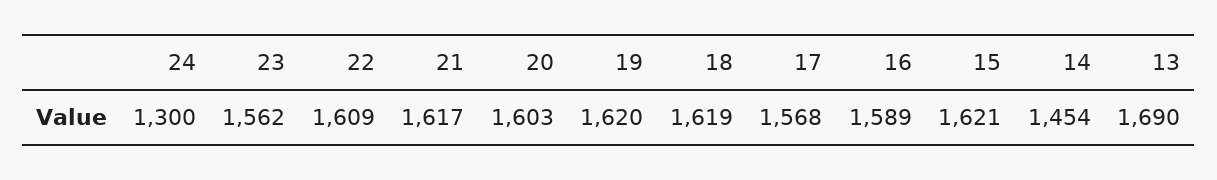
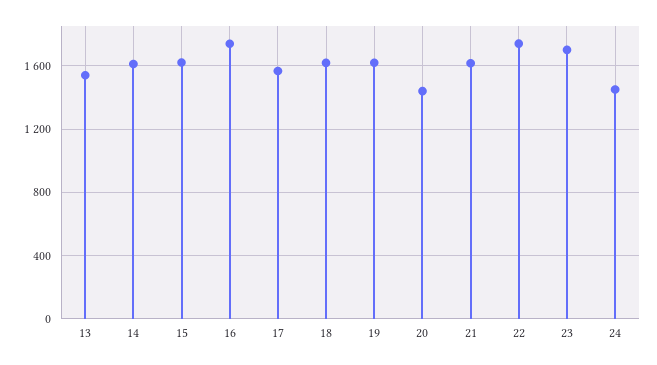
  {
-   "24": 1300,
+   "24": 1450,
-   "23": 1562,
+   "23": 1700,
-   "22": 1609,
+   "22": 1750,
    "21": 1617,
-   "20": 1603,
+   "20": 1450,
    "19": 1620,
    "18": 1619,
    "17": 1568,
-   "16": 1589,
+   "16": 1750,
    "15": 1621,
-   "14": 1454,
+   "14": 1600,
-   "13": 1690
+   "13": 1550
  }

